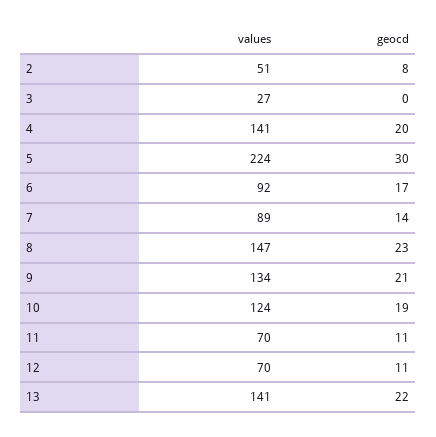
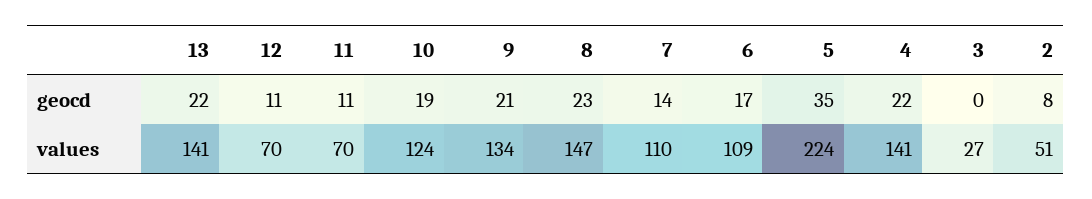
  {
    "values": {
      "2": 51,
      "3": 27,
      "4": 141,
      "5": 224,
-     "6": 92,
+     "6": 109,
-     "7": 89,
+     "7": 110,
      "8": 147,
      "9": 134,
      "10": 124,
      "11": 70,
      "12": 70,
      "13": 141
    },
    "geocd": {
      "2": 8,
      "3": 0,
-     "4": 20,
+     "4": 22,
-     "5": 30,
+     "5": 35,
      "6": 17,
      "7": 14,
      "8": 23,
      "9": 21,
      "10": 19,
      "11": 11,
      "12": 11,
      "13": 22
    }
  }

